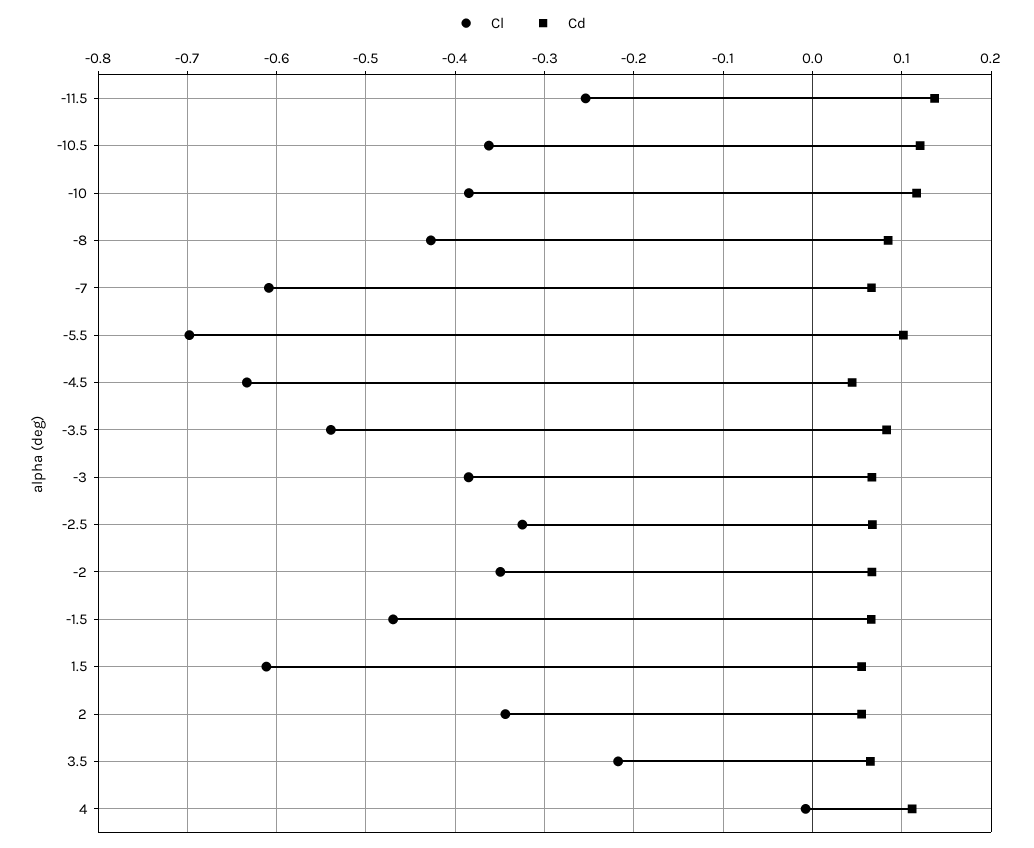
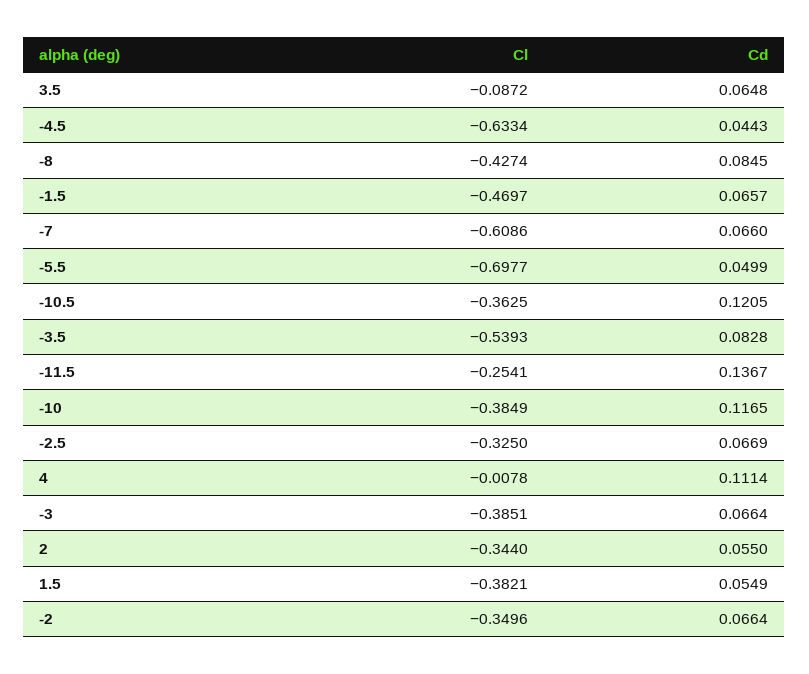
  {
    "Cl": {
      "-11.5": -0.2541,
      "-10.5": -0.3625,
      "-10": -0.3849,
      "-8": -0.4274,
      "-7": -0.6086,
      "-5.5": -0.6977,
      "-4.5": -0.6334,
      "-3.5": -0.5393,
      "-3": -0.3851,
      "-2.5": -0.325,
      "-2": -0.3496,
      "-1.5": -0.4697,
-     "1.5": -0.61,
+     "1.5": -0.3821,
      "2": -0.344,
-     "3.5": -0.22,
+     "3.5": -0.0872,
      "4": -0.0078
    },
    "Cd": {
      "-11.5": 0.1367,
      "-10.5": 0.1205,
      "-10": 0.1165,
      "-8": 0.0845,
      "-7": 0.066,
-     "-5.5": 0.1,
+     "-5.5": 0.0499,
      "-4.5": 0.0443,
      "-3.5": 0.0828,
      "-3": 0.0664,
      "-2.5": 0.0669,
      "-2": 0.0664,
      "-1.5": 0.0657,
      "1.5": 0.0549,
      "2": 0.055,
      "3.5": 0.0648,
      "4": 0.1114
    }
  }

